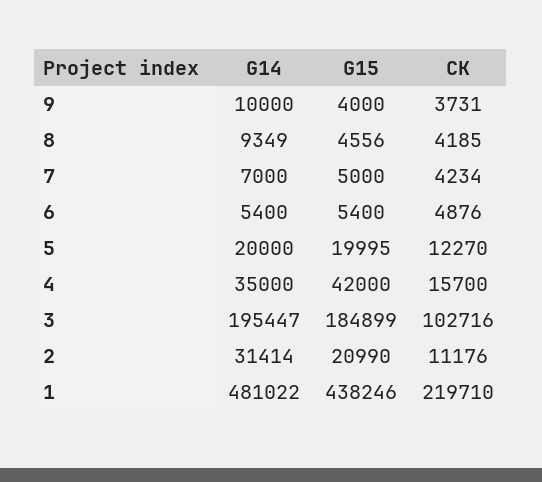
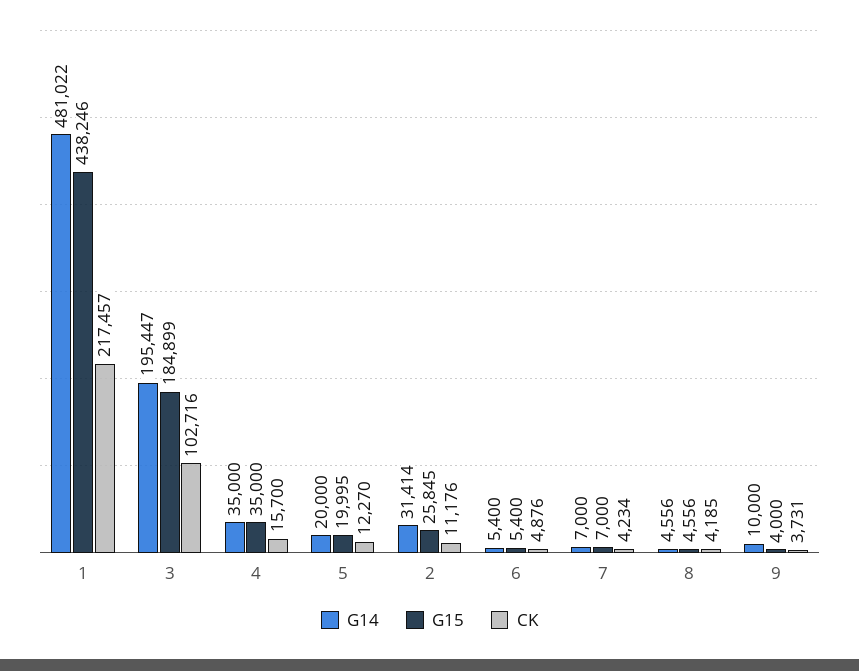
  {
    "G14": {
      "9": 10000,
-     "8": 9349,
+     "8": 4556,
      "7": 7000,
      "6": 5400,
      "5": 20000,
      "4": 35000,
      "3": 195447,
      "2": 31414,
      "1": 481022
    },
    "G15": {
      "9": 4000,
      "8": 4556,
-     "7": 5000,
+     "7": 7000,
      "6": 5400,
      "5": 19995,
-     "4": 42000,
+     "4": 35000,
      "3": 184899,
-     "2": 20990,
+     "2": 25845,
      "1": 438246
    },
    "CK": {
      "9": 3731,
      "8": 4185,
      "7": 4234,
      "6": 4876,
      "5": 12270,
      "4": 15700,
      "3": 102716,
      "2": 11176,
-     "1": 219710
+     "1": 217457
    }
  }

